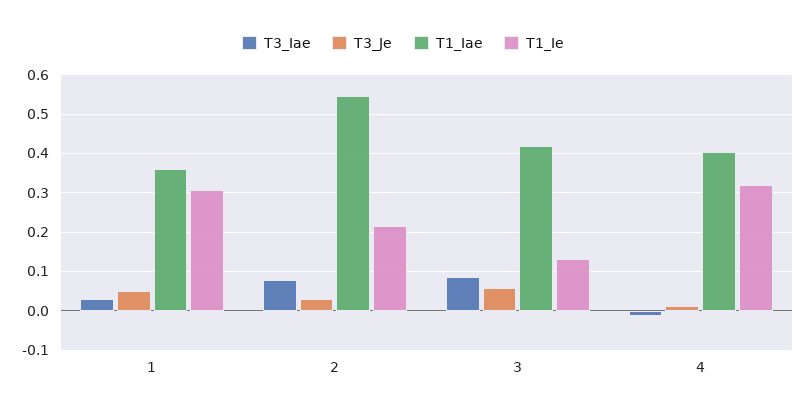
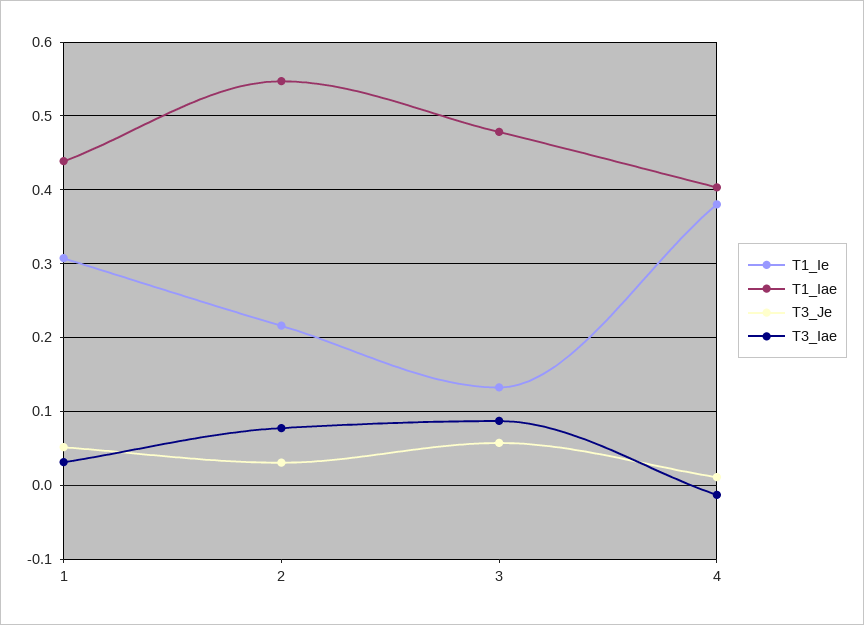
  {
    "T3_Iae": {
      "1": 0.03,
      "2": 0.08,
      "3": 0.09,
      "4": -0.01
    },
    "T3_Je": {
      "1": 0.05,
      "2": 0.03,
      "3": 0.06,
      "4": 0.01
    },
    "T1_Iae": {
-     "1": 0.36,
+     "1": 0.44,
      "2": 0.55,
-     "3": 0.42,
+     "3": 0.48,
      "4": 0.4
    },
    "T1_Ie": {
      "1": 0.31,
      "2": 0.22,
      "3": 0.13,
-     "4": 0.32
+     "4": 0.38
    }
  }

